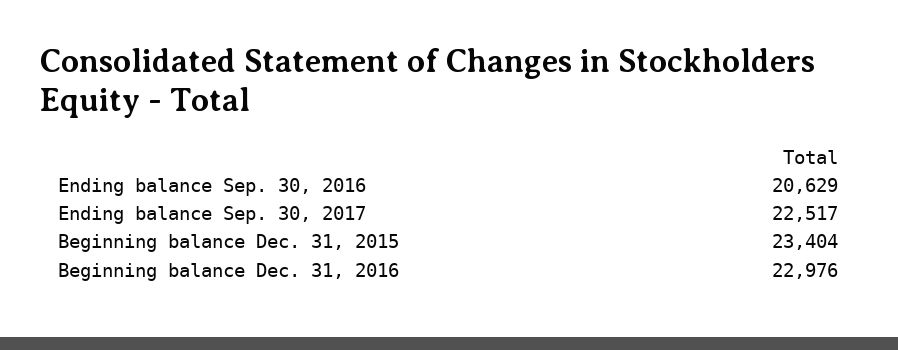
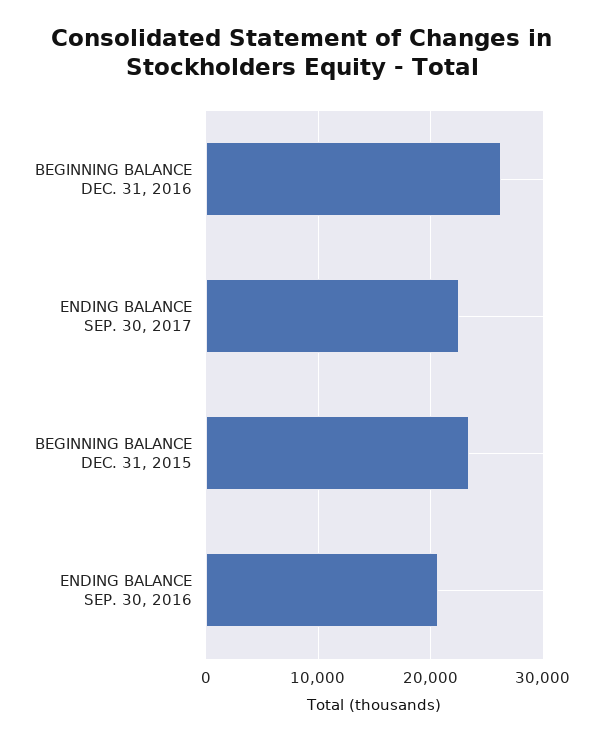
  {
    "Ending balance Sep. 30, 2016": 20629,
    "Ending balance Sep. 30, 2017": 22517,
    "Beginning balance Dec. 31, 2015": 23404,
-   "Beginning balance Dec. 31, 2016": 22976
+   "Beginning balance Dec. 31, 2016": 26000
  }

